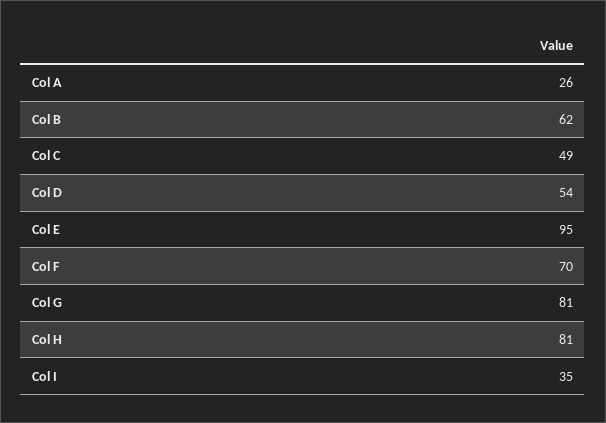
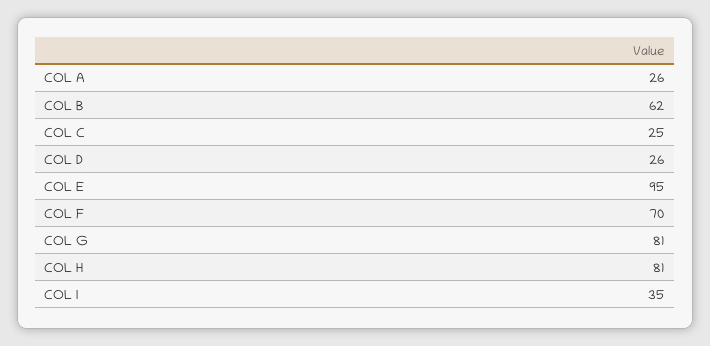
  {
    "Col A": 26,
    "Col B": 62,
-   "Col C": 49,
+   "Col C": 25,
-   "Col D": 54,
+   "Col D": 26,
    "Col E": 95,
    "Col F": 70,
    "Col G": 81,
    "Col H": 81,
    "Col I": 35
  }

